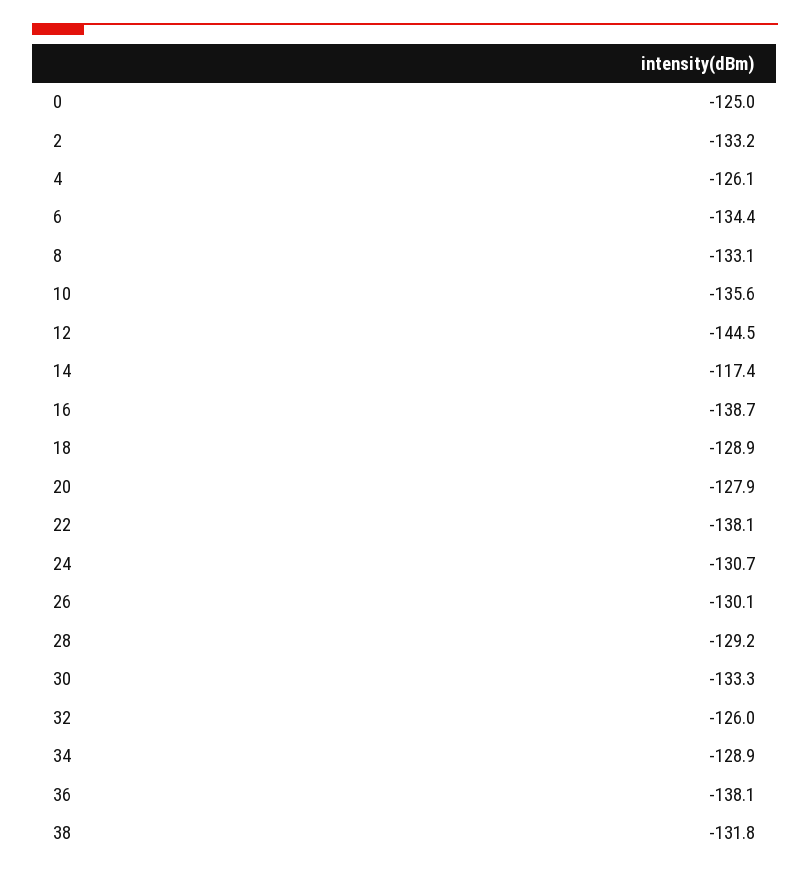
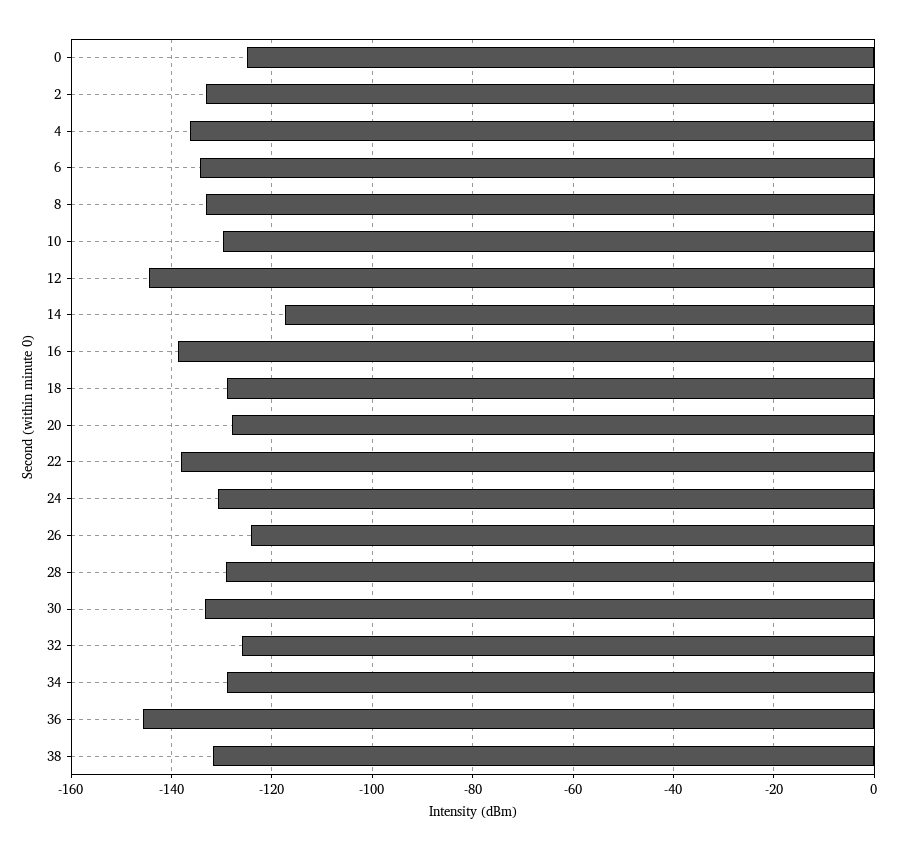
  {
    "0": -125,
    "2": -133.2,
-   "4": -126.1,
+   "4": -136,
    "6": -134.4,
    "8": -133.1,
-   "10": -135.6,
+   "10": -130,
    "12": -144.5,
    "14": -117.4,
    "16": -138.7,
    "18": -128.9,
    "20": -127.9,
    "22": -138.1,
    "24": -130.7,
-   "26": -130.1,
+   "26": -124,
    "28": -129.2,
    "30": -133.3,
    "32": -126,
    "34": -128.9,
-   "36": -138.1,
+   "36": -146,
    "38": -131.8
  }

